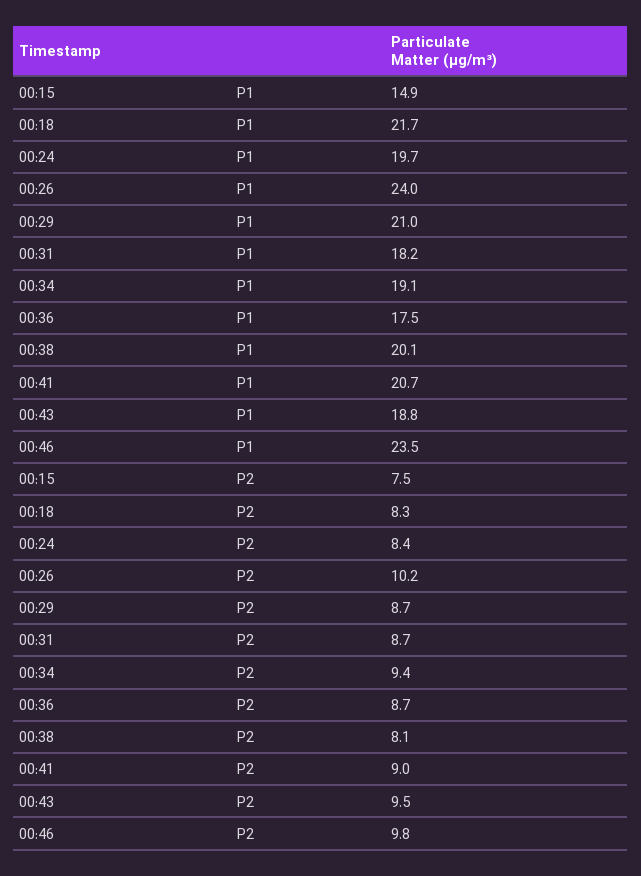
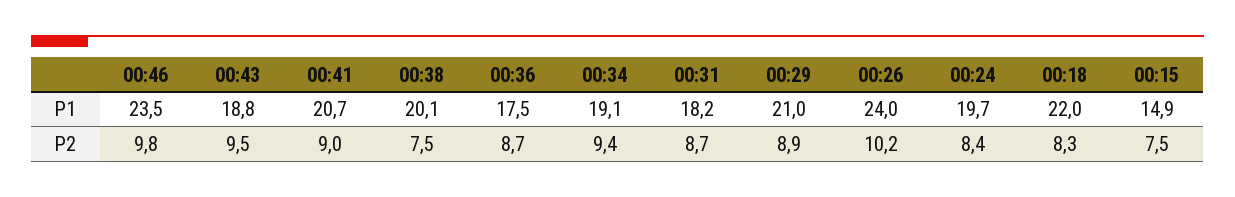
  {
    "00:15": {
      "P1": 14.9,
      "P2": 7.5
    },
    "00:18": {
-     "P1": 21.7,
+     "P1": 22,
      "P2": 8.3
    },
    "00:24": {
      "P1": 19.7,
      "P2": 8.4
    },
    "00:26": {
      "P1": 24,
      "P2": 10.2
    },
    "00:29": {
      "P1": 21,
-     "P2": 8.7
+     "P2": 8.9
    },
    "00:31": {
      "P1": 18.2,
      "P2": 8.7
    },
    "00:34": {
      "P1": 19.1,
      "P2": 9.4
    },
    "00:36": {
      "P1": 17.5,
      "P2": 8.7
    },
    "00:38": {
      "P1": 20.1,
-     "P2": 8.1
+     "P2": 7.5
    },
    "00:41": {
      "P1": 20.7,
      "P2": 9
    },
    "00:43": {
      "P1": 18.8,
      "P2": 9.5
    },
    "00:46": {
      "P1": 23.5,
      "P2": 9.8
    }
  }

